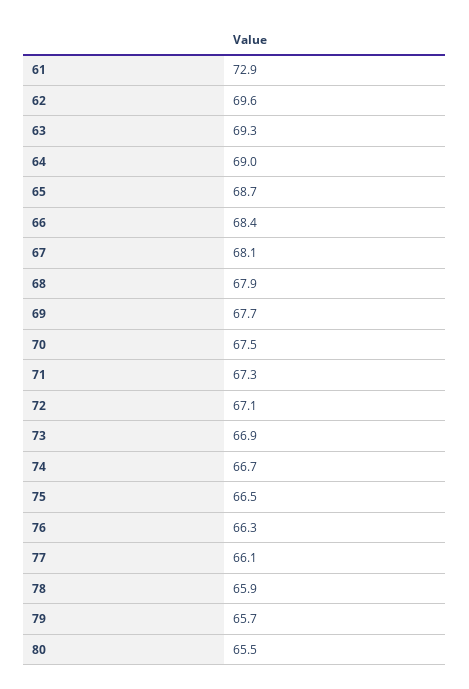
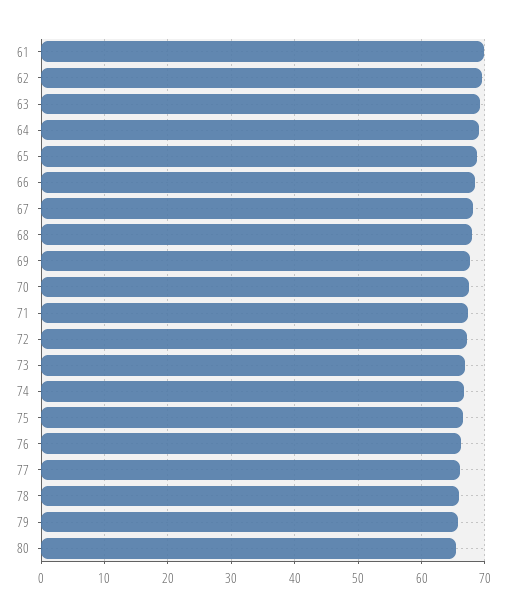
  {
-   "61": 72.9,
+   "61": 70,
    "62": 69.6,
    "63": 69.3,
    "64": 69,
    "65": 68.7,
    "66": 68.4,
    "67": 68.1,
    "68": 67.9,
    "69": 67.7,
    "70": 67.5,
    "71": 67.3,
    "72": 67.1,
    "73": 66.9,
    "74": 66.7,
    "75": 66.5,
    "76": 66.3,
    "77": 66.1,
    "78": 65.9,
    "79": 65.7,
    "80": 65.5
  }

